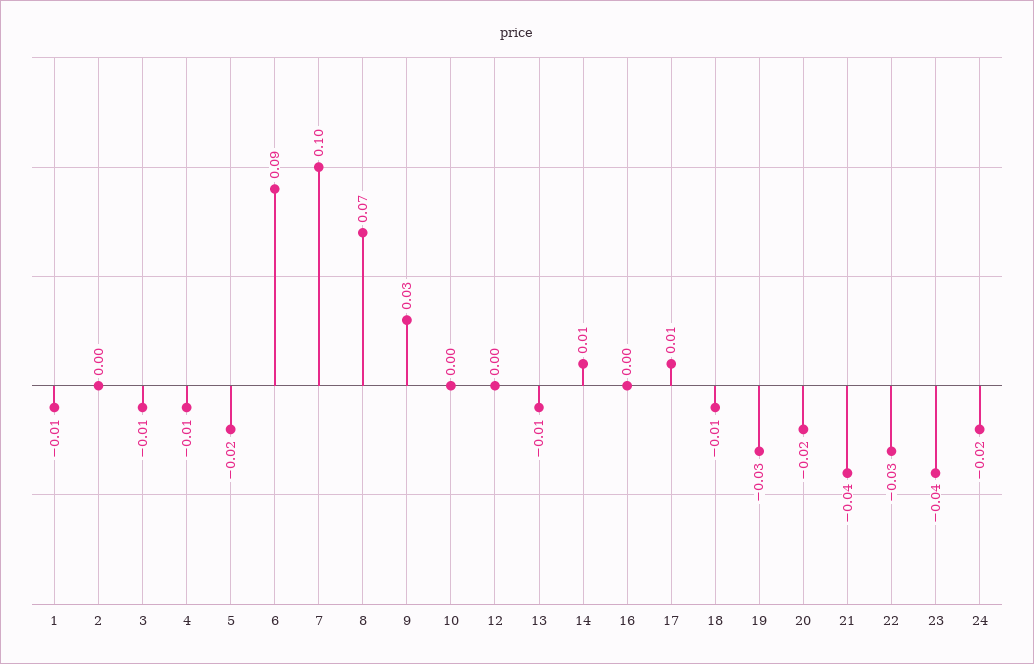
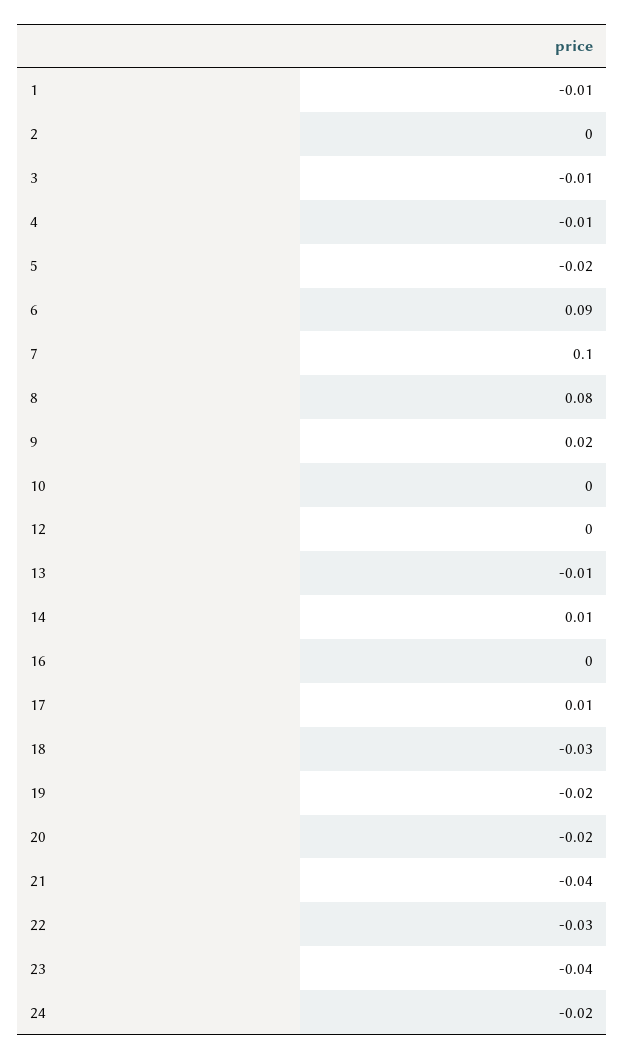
  {
    "1": -0.01,
    "2": 0,
    "3": -0.01,
    "4": -0.01,
    "5": -0.02,
    "6": 0.09,
    "7": 0.1,
-   "8": 0.07,
+   "8": 0.08,
-   "9": 0.03,
+   "9": 0.02,
    "10": 0,
    "12": 0,
    "13": -0.01,
    "14": 0.01,
    "16": 0,
    "17": 0.01,
-   "18": -0.01,
+   "18": -0.03,
-   "19": -0.03,
+   "19": -0.02,
    "20": -0.02,
    "21": -0.04,
    "22": -0.03,
    "23": -0.04,
    "24": -0.02
  }

